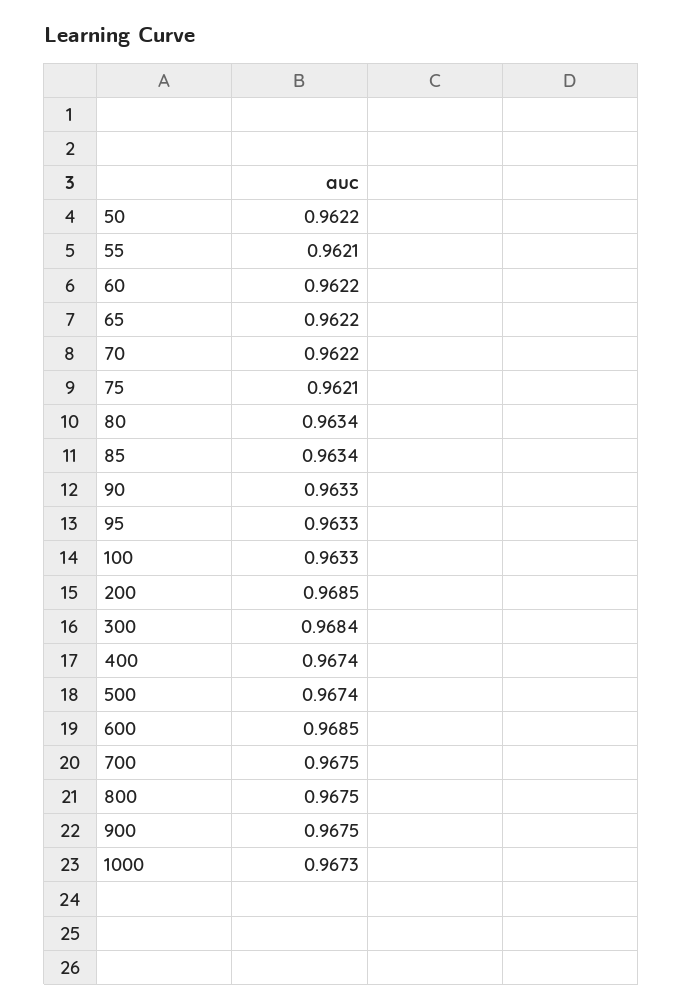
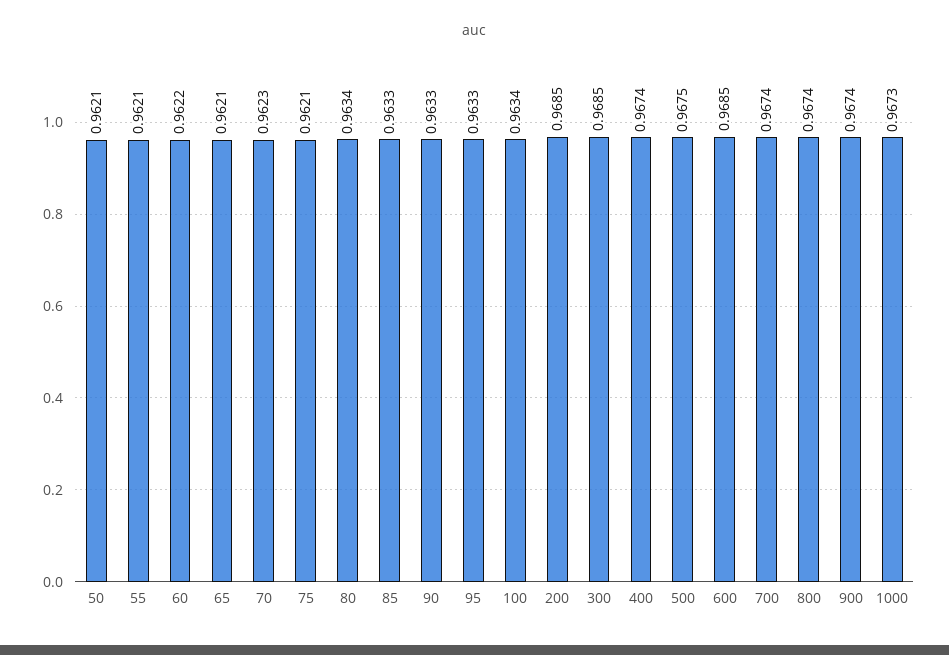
  {
-   "50": 0.9622,
+   "50": 0.9621,
    "55": 0.9621,
    "60": 0.9622,
-   "65": 0.9622,
+   "65": 0.9621,
-   "70": 0.9622,
+   "70": 0.9623,
    "75": 0.9621,
    "80": 0.9634,
-   "85": 0.9634,
+   "85": 0.9633,
    "90": 0.9633,
    "95": 0.9633,
-   "100": 0.9633,
+   "100": 0.9634,
    "200": 0.9685,
-   "300": 0.9684,
+   "300": 0.9685,
    "400": 0.9674,
-   "500": 0.9674,
+   "500": 0.9675,
    "600": 0.9685,
-   "700": 0.9675,
+   "700": 0.9674,
-   "800": 0.9675,
+   "800": 0.9674,
-   "900": 0.9675,
+   "900": 0.9674,
    "1000": 0.9673
  }

